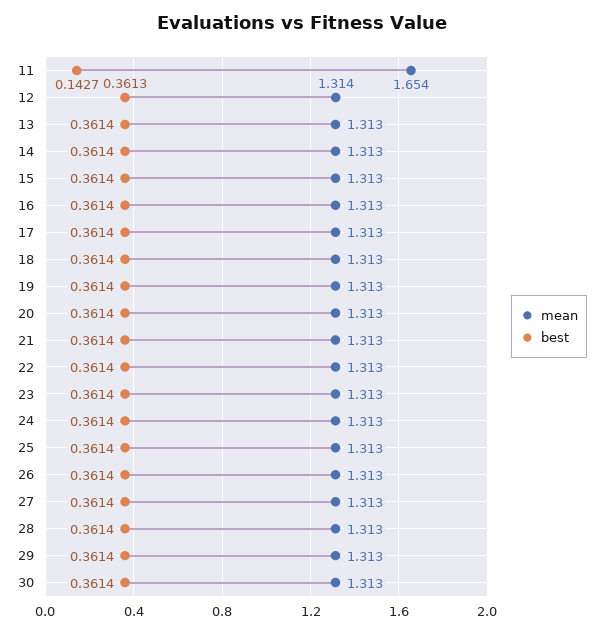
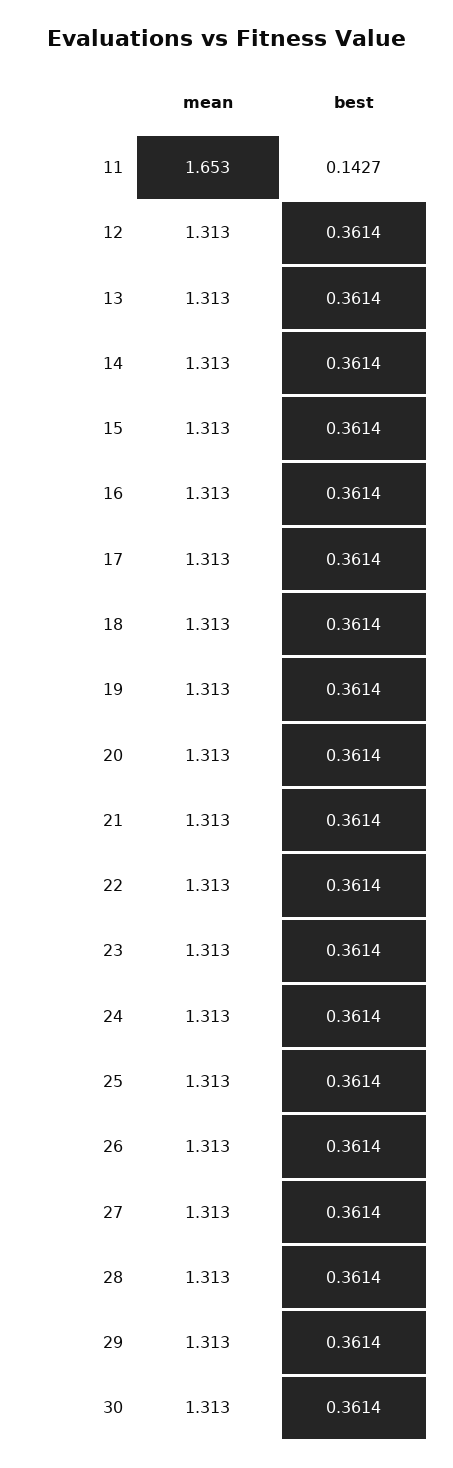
  {
    "mean": {
-     "11": 1.654,
+     "11": 1.653,
-     "12": 1.314,
+     "12": 1.313,
      "13": 1.313,
      "14": 1.313,
      "15": 1.313,
      "16": 1.313,
      "17": 1.313,
      "18": 1.313,
      "19": 1.313,
      "20": 1.313,
      "21": 1.313,
      "22": 1.313,
      "23": 1.313,
      "24": 1.313,
      "25": 1.313,
      "26": 1.313,
      "27": 1.313,
      "28": 1.313,
      "29": 1.313,
      "30": 1.313
    },
    "best": {
      "11": 0.1427,
-     "12": 0.3613,
+     "12": 0.3614,
      "13": 0.3614,
      "14": 0.3614,
      "15": 0.3614,
      "16": 0.3614,
      "17": 0.3614,
      "18": 0.3614,
      "19": 0.3614,
      "20": 0.3614,
      "21": 0.3614,
      "22": 0.3614,
      "23": 0.3614,
      "24": 0.3614,
      "25": 0.3614,
      "26": 0.3614,
      "27": 0.3614,
      "28": 0.3614,
      "29": 0.3614,
      "30": 0.3614
    }
  }

